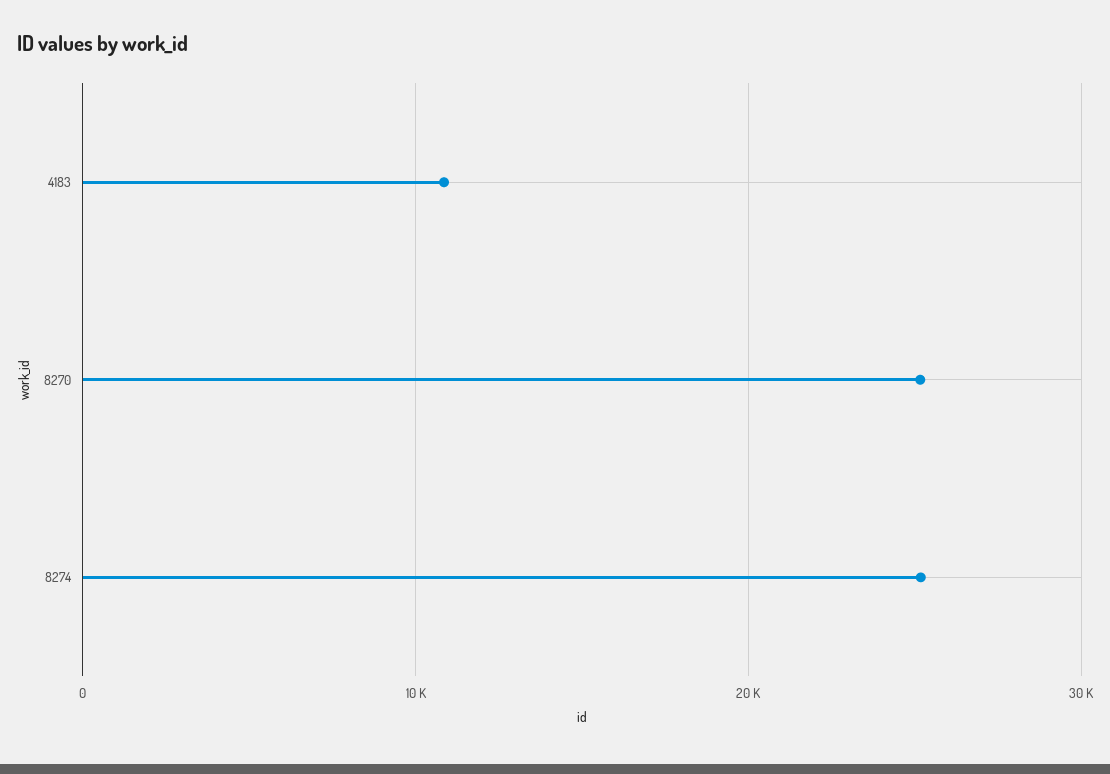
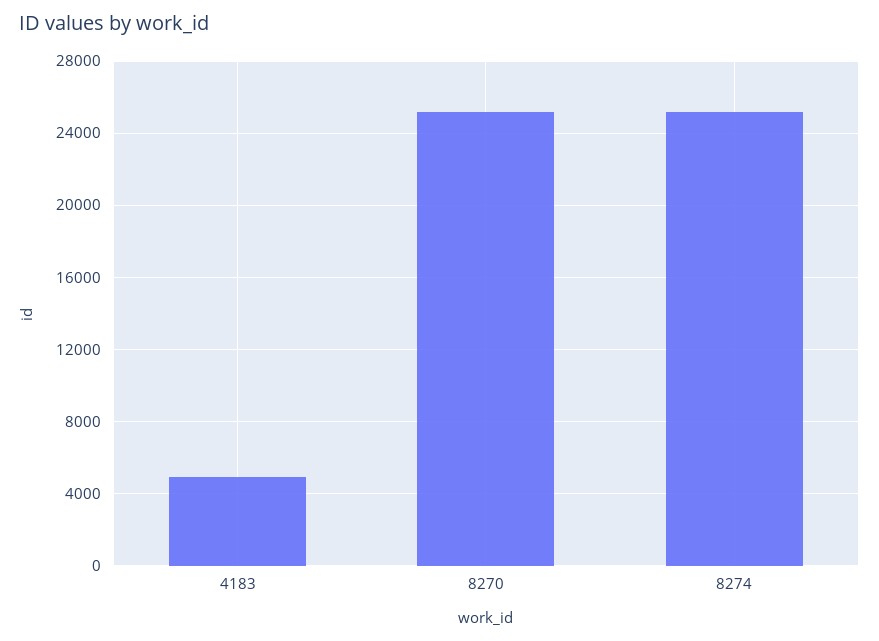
  {
-   "4183": 11000,
+   "4183": 5000,
    "8270": 25000,
    "8274": 25000
  }

